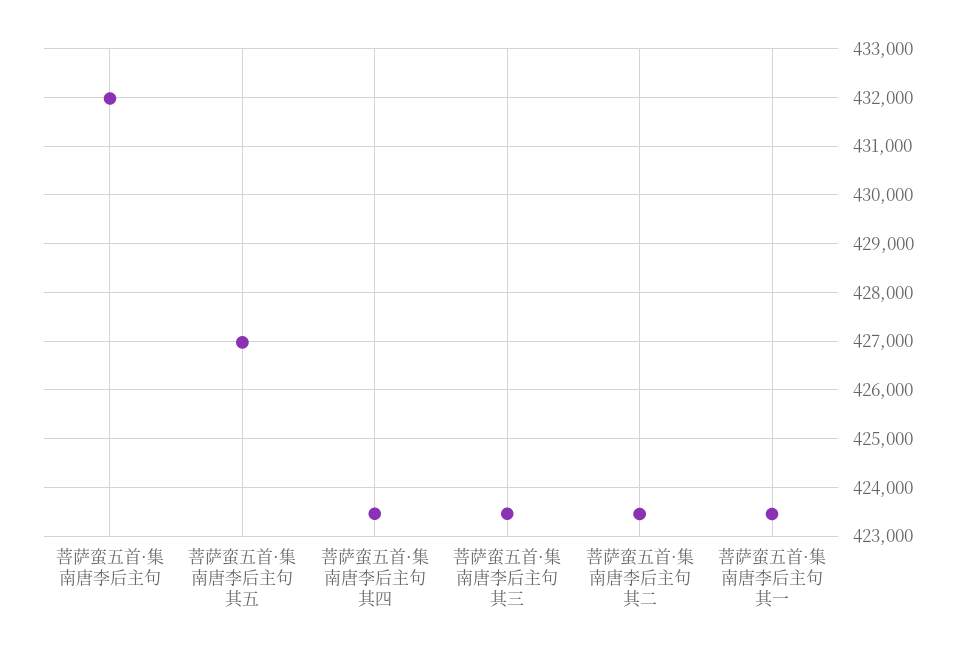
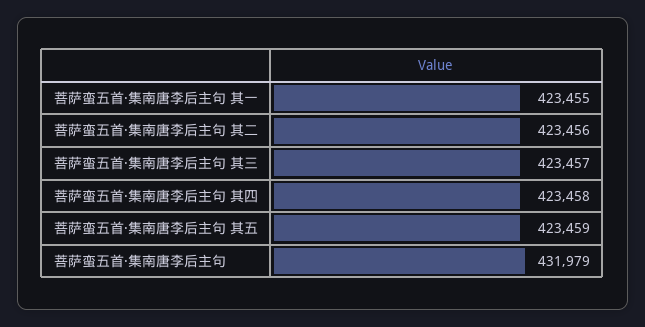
  {
    "菩萨蛮五首·集南唐李后主句": 431979,
-   "菩萨蛮五首·集南唐李后主句 其五": 427000,
+   "菩萨蛮五首·集南唐李后主句 其五": 423459,
    "菩萨蛮五首·集南唐李后主句 其四": 423458,
    "菩萨蛮五首·集南唐李后主句 其三": 423457,
    "菩萨蛮五首·集南唐李后主句 其二": 423456,
    "菩萨蛮五首·集南唐李后主句 其一": 423455
  }

